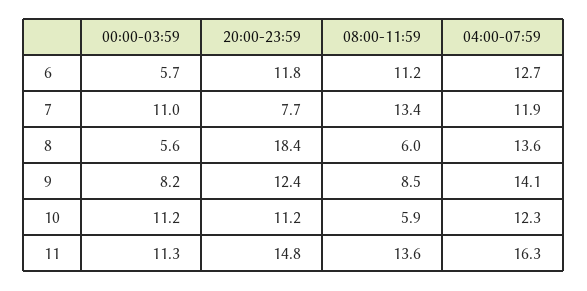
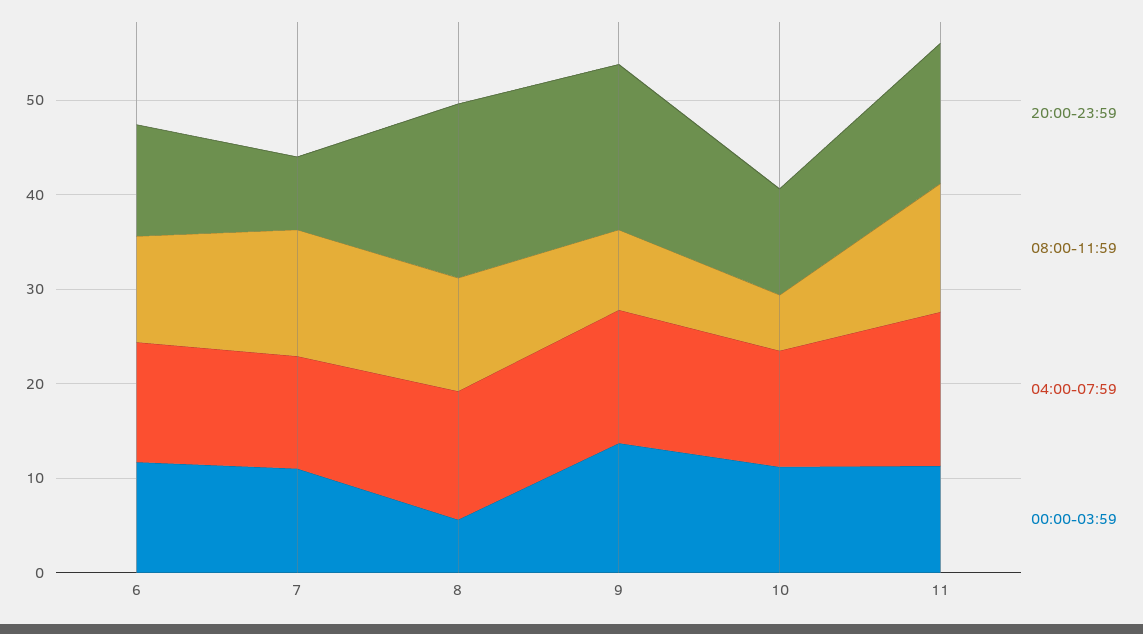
  {
    "00:00-03:59": {
-     "6": 5.7,
+     "6": 12,
      "7": 11,
      "8": 5.6,
-     "9": 8.2,
+     "9": 14,
      "10": 11.2,
      "11": 11.3
    },
    "20:00-23:59": {
      "6": 11.8,
      "7": 7.7,
      "8": 18.4,
-     "9": 12.4,
+     "9": 18,
      "10": 11.2,
      "11": 14.8
    },
    "08:00-11:59": {
      "6": 11.2,
      "7": 13.4,
-     "8": 6,
+     "8": 12,
      "9": 8.5,
      "10": 5.9,
      "11": 13.6
    },
    "04:00-07:59": {
      "6": 12.7,
      "7": 11.9,
      "8": 13.6,
      "9": 14.1,
      "10": 12.3,
      "11": 16.3
    }
  }

